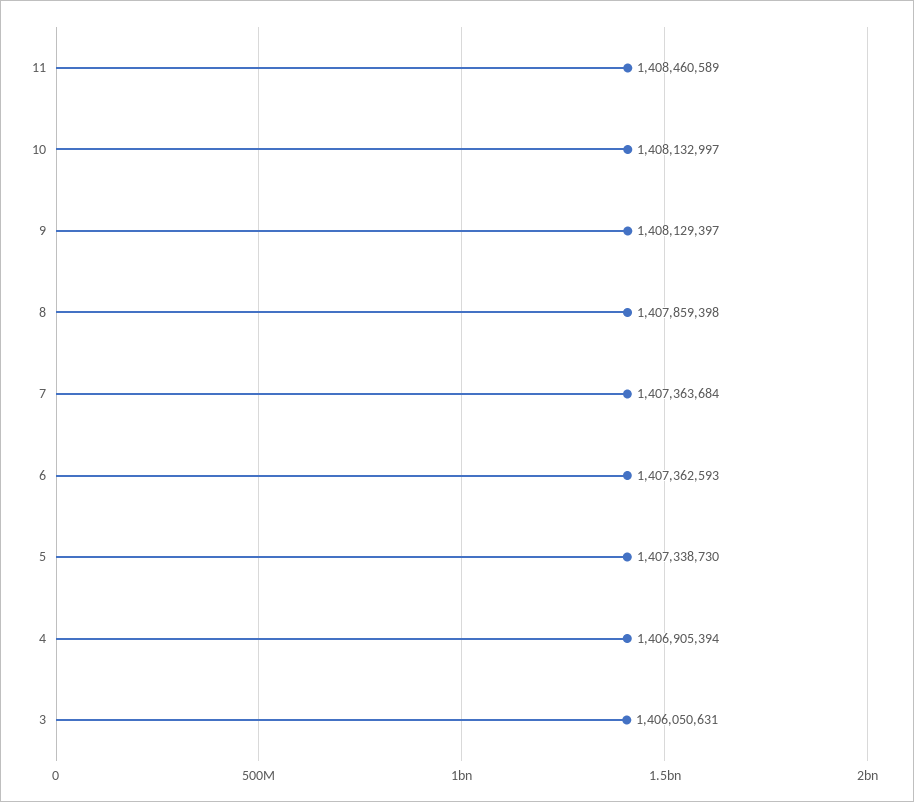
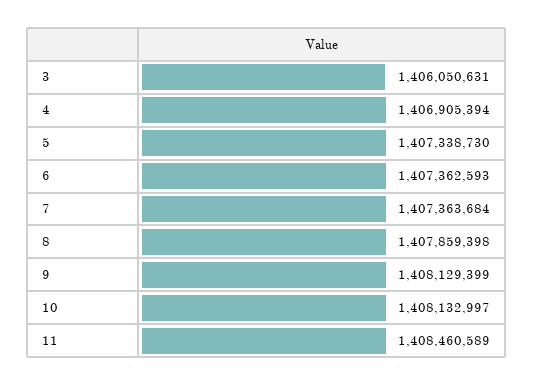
  {
    "11": 1408460589,
    "10": 1408132997,
-   "9": 1408129397,
+   "9": 1408129399,
    "8": 1407859398,
    "7": 1407363684,
    "6": 1407362593,
    "5": 1407338730,
    "4": 1406905394,
    "3": 1406050631
  }

